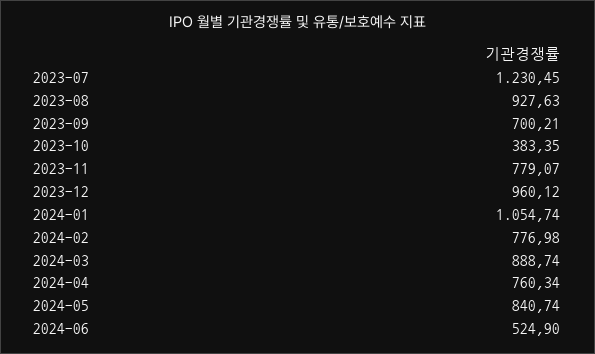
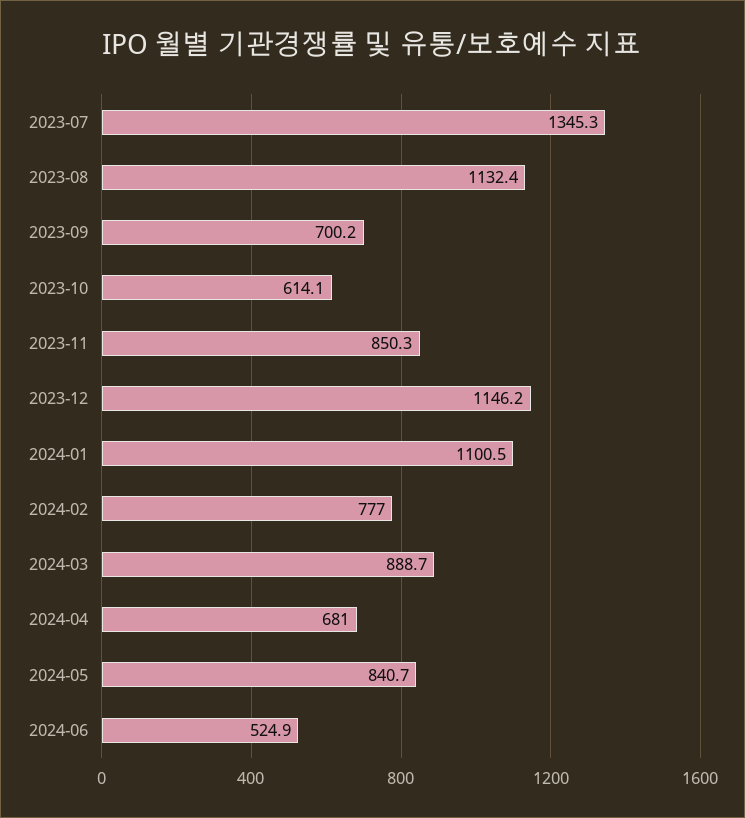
  {
-   "2023-07": 1230.45,
+   "2023-07": 1345.3,
-   "2023-08": 927.63,
+   "2023-08": 1132.4,
    "2023-09": 700.21,
-   "2023-10": 383.35,
+   "2023-10": 614.1,
-   "2023-11": 779.07,
+   "2023-11": 850.3,
-   "2023-12": 960.12,
+   "2023-12": 1146.2,
-   "2024-01": 1054.74,
+   "2024-01": 1100.5,
    "2024-02": 776.98,
    "2024-03": 888.74,
-   "2024-04": 760.34,
+   "2024-04": 681,
    "2024-05": 840.74,
    "2024-06": 524.9
  }

